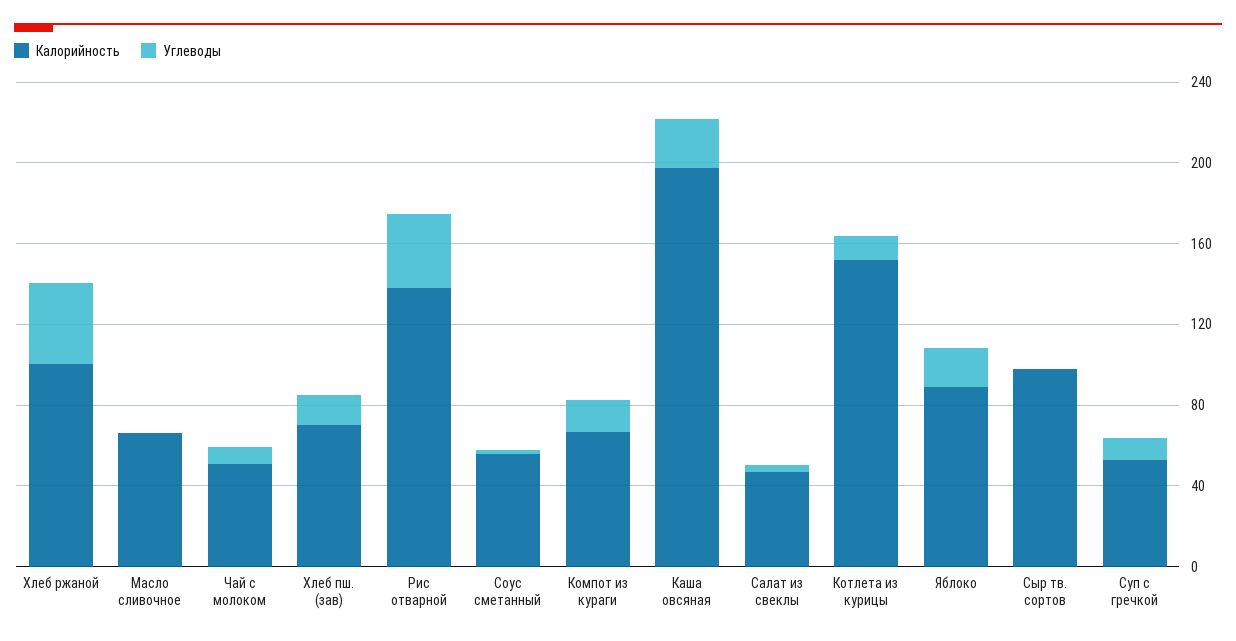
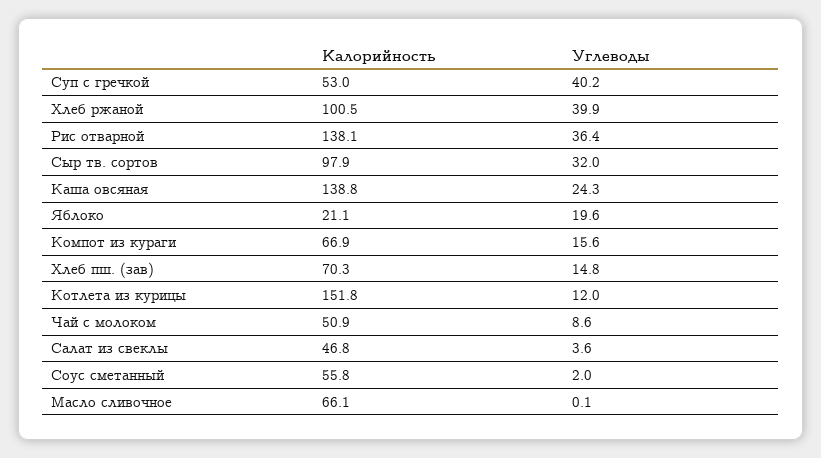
  {
    "Калорийность": {
      "Хлеб ржаной": 100.5,
      "Масло сливочное": 66.1,
      "Чай с молоком": 50.9,
      "Хлеб пш. (зав)": 70.3,
      "Рис отварной": 138.1,
      "Соус сметанный": 55.8,
      "Компот из кураги": 66.9,
-     "Каша овсяная": 200,
+     "Каша овсяная": 138.8,
      "Салат из свеклы": 46.8,
      "Котлета из курицы": 151.8,
-     "Яблоко": 90,
+     "Яблоко": 21.1,
      "Сыр тв. сортов": 97.9,
      "Суп с гречкой": 53
    },
    "Углеводы": {
      "Хлеб ржаной": 39.9,
      "Масло сливочное": 0.1,
      "Чай с молоком": 8.6,
      "Хлеб пш. (зав)": 14.8,
      "Рис отварной": 36.4,
      "Соус сметанный": 2,
      "Компот из кураги": 15.6,
      "Каша овсяная": 24.3,
      "Салат из свеклы": 3.6,
      "Котлета из курицы": 12,
      "Яблоко": 19.6,
-     "Сыр тв. сортов": 0,
+     "Сыр тв. сортов": 32,
-     "Суп с гречкой": 10
+     "Суп с гречкой": 40.2
    }
  }

